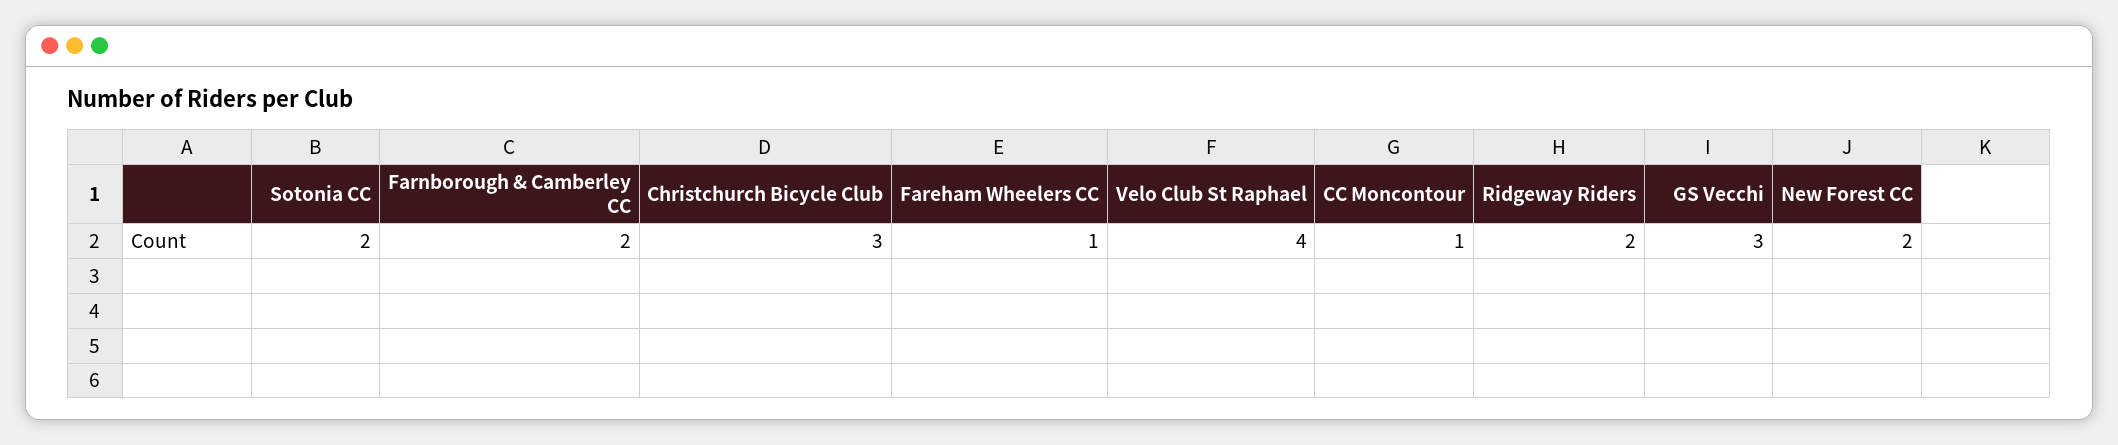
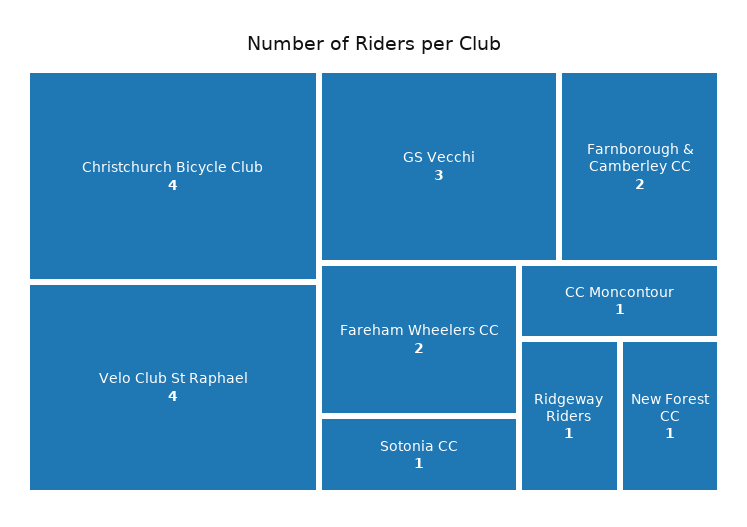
  {
-   "Sotonia CC": 2,
+   "Sotonia CC": 1,
    "Farnborough & Camberley CC": 2,
-   "Christchurch Bicycle Club": 3,
+   "Christchurch Bicycle Club": 4,
-   "Fareham Wheelers CC": 1,
+   "Fareham Wheelers CC": 2,
    "Velo Club St Raphael": 4,
    "CC Moncontour": 1,
-   "Ridgeway Riders": 2,
+   "Ridgeway Riders": 1,
    "GS Vecchi": 3,
-   "New Forest CC": 2
+   "New Forest CC": 1
  }

